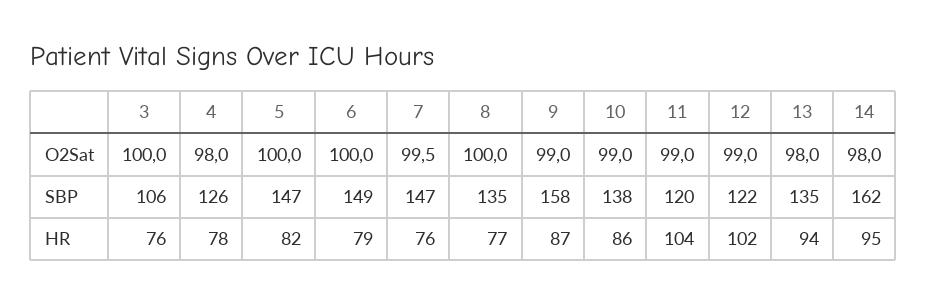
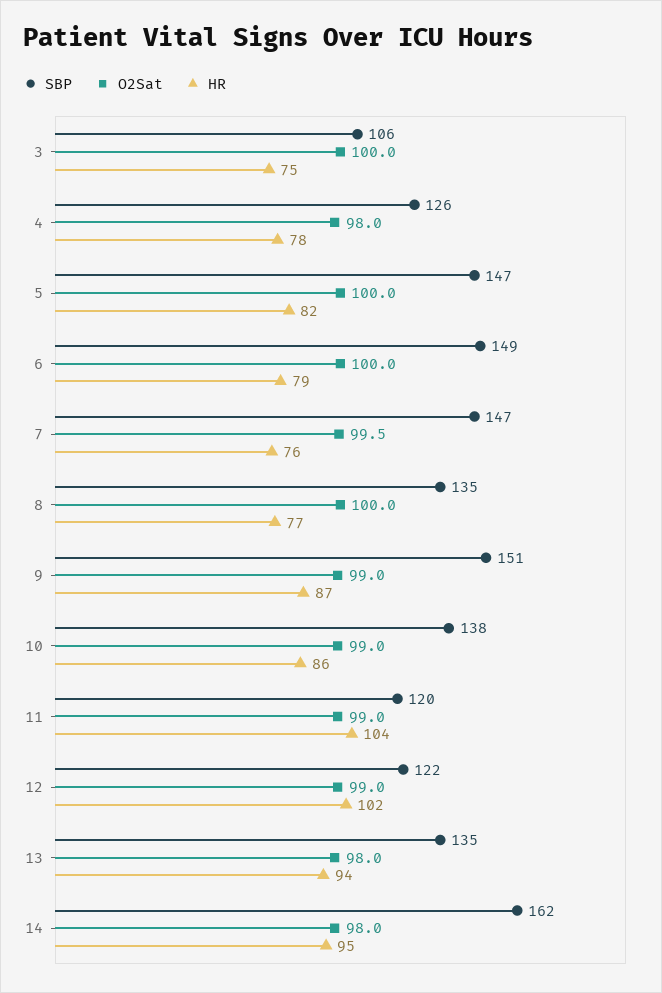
  {
    "O2Sat": {
      "3": 100,
      "4": 98,
      "5": 100,
      "6": 100,
      "7": 99.5,
      "8": 100,
      "9": 99,
      "10": 99,
      "11": 99,
      "12": 99,
      "13": 98,
      "14": 98
    },
    "SBP": {
      "3": 106,
      "4": 126,
      "5": 147,
      "6": 149,
      "7": 147,
      "8": 135,
-     "9": 158,
+     "9": 151,
      "10": 138,
      "11": 120,
      "12": 122,
      "13": 135,
      "14": 162
    },
    "HR": {
-     "3": 76,
+     "3": 75,
      "4": 78,
      "5": 82,
      "6": 79,
      "7": 76,
      "8": 77,
      "9": 87,
      "10": 86,
      "11": 104,
      "12": 102,
      "13": 94,
      "14": 95
    }
  }

